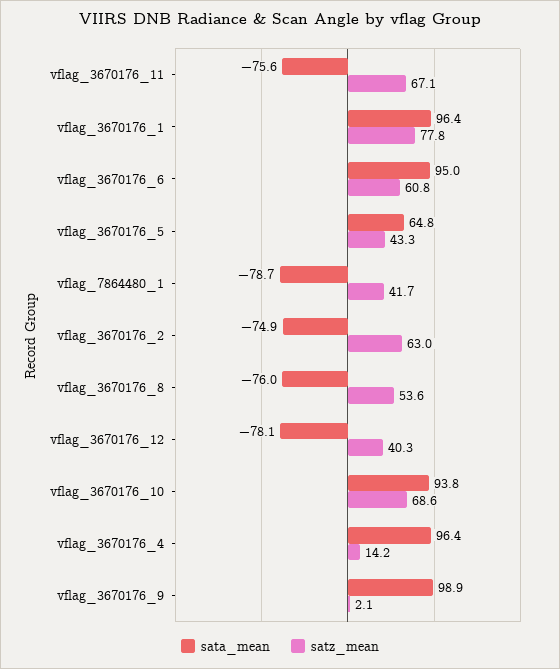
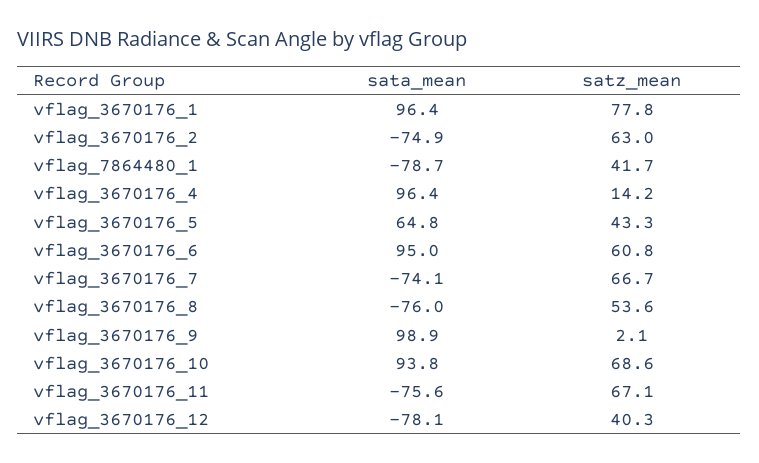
  {
    "sata_mean": {
      "vflag_3670176_11": -75.6,
      "vflag_3670176_1": 96.4,
      "vflag_3670176_6": 95,
      "vflag_3670176_5": 64.8,
      "vflag_7864480_1": -78.7,
      "vflag_3670176_2": -74.9,
      "vflag_3670176_8": -76,
      "vflag_3670176_12": -78.1,
      "vflag_3670176_10": 93.8,
      "vflag_3670176_4": 96.4,
-     "vflag_3670176_9": 98.9
+     "vflag_3670176_9": 98.9,
+     "vflag_3670176_7": -74.1
    },
    "satz_mean": {
      "vflag_3670176_11": 67.1,
      "vflag_3670176_1": 77.8,
      "vflag_3670176_6": 60.8,
      "vflag_3670176_5": 43.3,
      "vflag_7864480_1": 41.7,
      "vflag_3670176_2": 63,
      "vflag_3670176_8": 53.6,
      "vflag_3670176_12": 40.3,
      "vflag_3670176_10": 68.6,
      "vflag_3670176_4": 14.2,
-     "vflag_3670176_9": 2.1
+     "vflag_3670176_9": 2.1,
+     "vflag_3670176_7": 66.7
    }
  }

